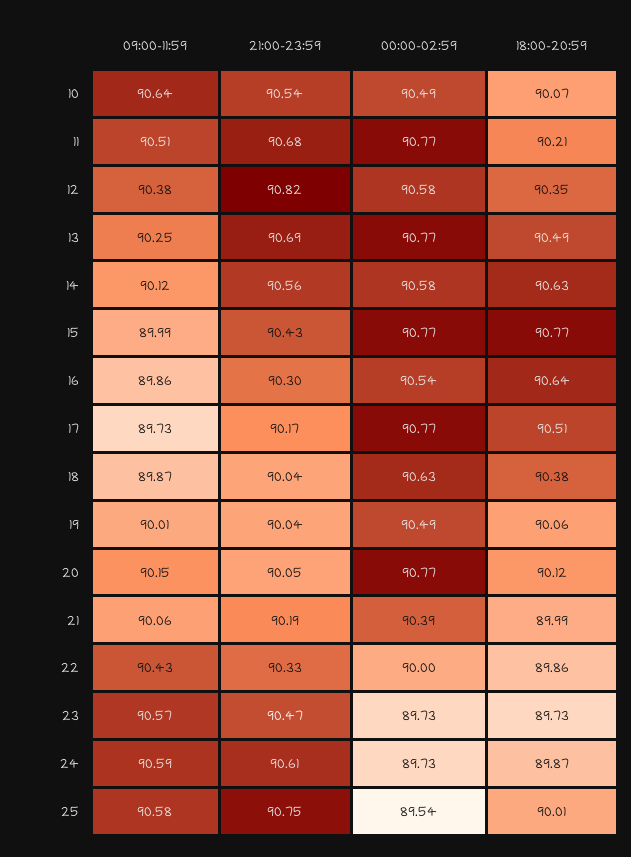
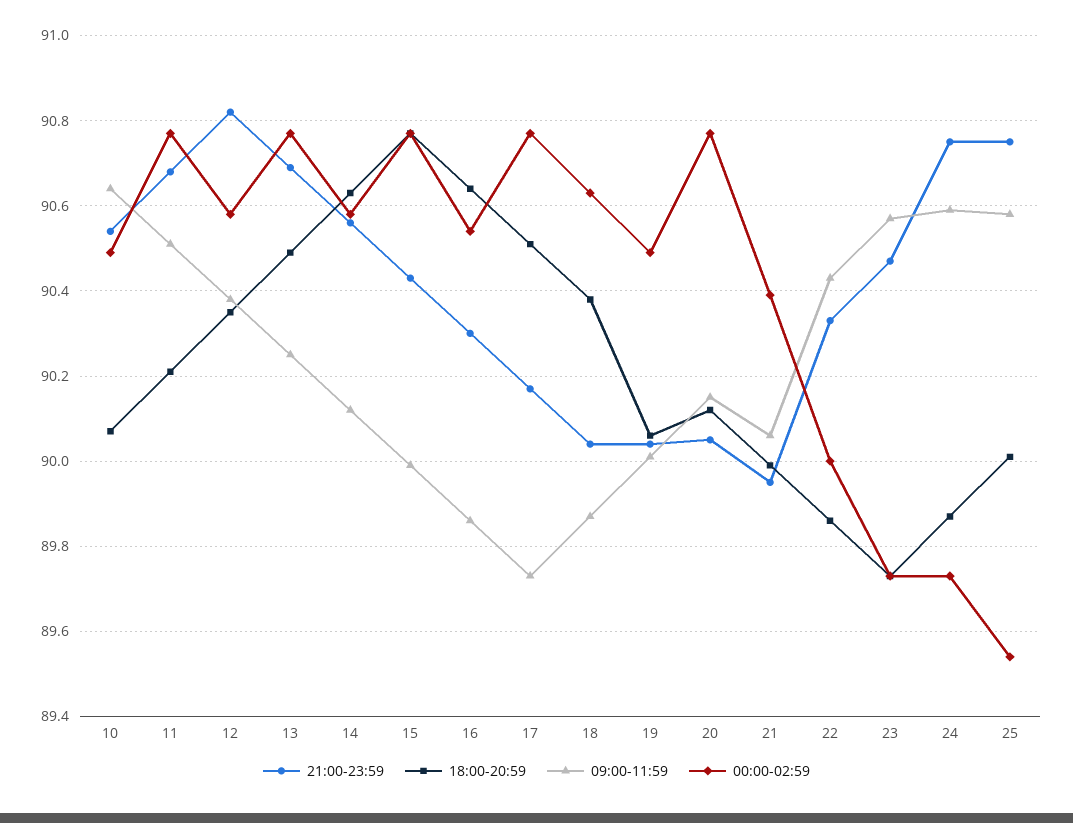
  {
    "09:00-11:59": {
      "10": 90.64,
      "11": 90.51,
      "12": 90.38,
      "13": 90.25,
      "14": 90.12,
      "15": 89.99,
      "16": 89.86,
      "17": 89.73,
      "18": 89.87,
      "19": 90.01,
      "20": 90.15,
      "21": 90.06,
      "22": 90.43,
      "23": 90.57,
      "24": 90.59,
      "25": 90.58
    },
    "21:00-23:59": {
      "10": 90.54,
      "11": 90.68,
      "12": 90.82,
      "13": 90.69,
      "14": 90.56,
      "15": 90.43,
      "16": 90.3,
      "17": 90.17,
      "18": 90.04,
      "19": 90.04,
      "20": 90.05,
-     "21": 90.19,
+     "21": 89.95,
      "22": 90.33,
      "23": 90.47,
-     "24": 90.61,
+     "24": 90.75,
      "25": 90.75
    },
    "00:00-02:59": {
      "10": 90.49,
      "11": 90.77,
      "12": 90.58,
      "13": 90.77,
      "14": 90.58,
      "15": 90.77,
      "16": 90.54,
      "17": 90.77,
      "18": 90.63,
      "19": 90.49,
      "20": 90.77,
      "21": 90.39,
      "22": 90,
      "23": 89.73,
      "24": 89.73,
      "25": 89.54
    },
    "18:00-20:59": {
      "10": 90.07,
      "11": 90.21,
      "12": 90.35,
      "13": 90.49,
      "14": 90.63,
      "15": 90.77,
      "16": 90.64,
      "17": 90.51,
      "18": 90.38,
      "19": 90.06,
      "20": 90.12,
      "21": 89.99,
      "22": 89.86,
      "23": 89.73,
      "24": 89.87,
      "25": 90.01
    }
  }

